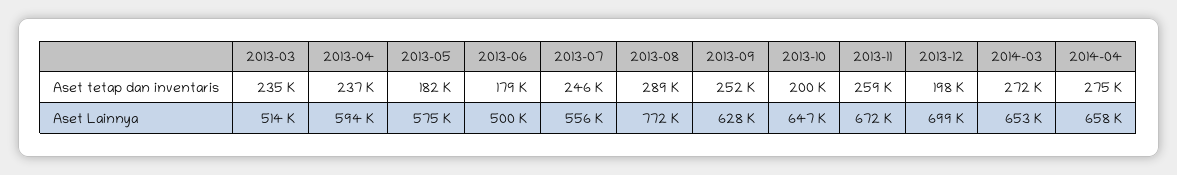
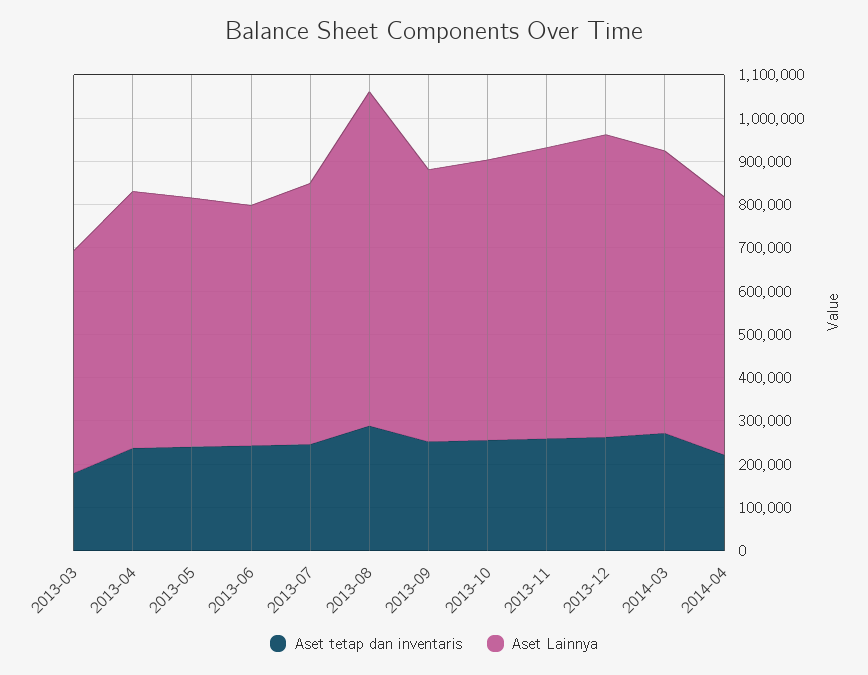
  {
    "Aset tetap dan inventaris": {
-     "2013-03": 235000,
+     "2013-03": 180000,
      "2013-04": 237000,
-     "2013-05": 182000,
+     "2013-05": 240000,
-     "2013-06": 179000,
+     "2013-06": 240000,
      "2013-07": 246000,
      "2013-08": 289000,
      "2013-09": 252000,
-     "2013-10": 200000,
+     "2013-10": 260000,
      "2013-11": 259000,
-     "2013-12": 198000,
+     "2013-12": 260000,
      "2014-03": 272000,
-     "2014-04": 275000
+     "2014-04": 220000
    },
    "Aset Lainnya": {
      "2013-03": 514000,
      "2013-04": 594000,
      "2013-05": 575000,
-     "2013-06": 500000,
+     "2013-06": 560000,
-     "2013-07": 556000,
+     "2013-07": 600000,
      "2013-08": 772000,
      "2013-09": 628000,
      "2013-10": 647000,
      "2013-11": 672000,
      "2013-12": 699000,
      "2014-03": 653000,
-     "2014-04": 658000
+     "2014-04": 600000
    }
  }

